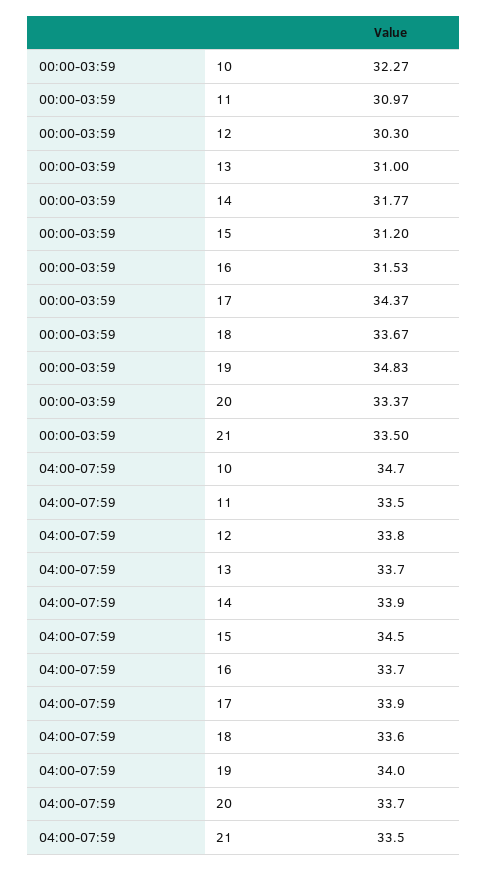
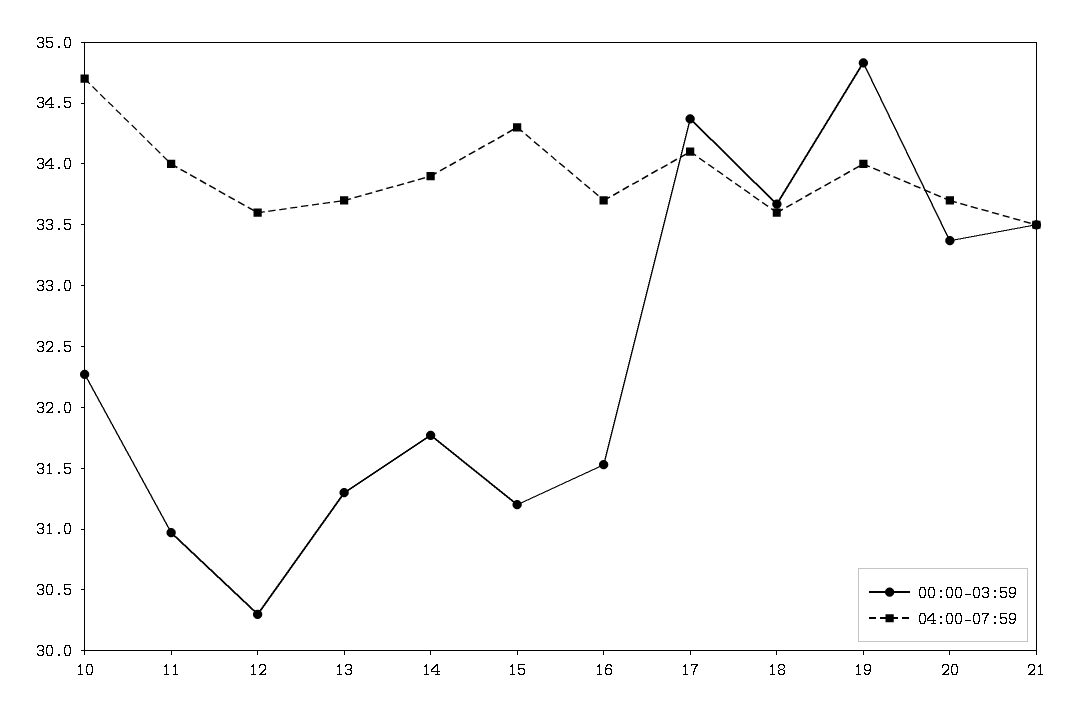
  {
    "00:00-03:59": {
      "10": 32.27,
      "11": 30.97,
      "12": 30.3,
-     "13": 31,
+     "13": 31.3,
      "14": 31.77,
      "15": 31.2,
      "16": 31.53,
      "17": 34.37,
      "18": 33.67,
      "19": 34.83,
      "20": 33.37,
      "21": 33.5
    },
    "04:00-07:59": {
      "10": 34.7,
-     "11": 33.5,
+     "11": 34,
-     "12": 33.8,
+     "12": 33.6,
      "13": 33.7,
      "14": 33.9,
-     "15": 34.5,
+     "15": 34.3,
      "16": 33.7,
-     "17": 33.9,
+     "17": 34.1,
      "18": 33.6,
      "19": 34,
      "20": 33.7,
      "21": 33.5
    }
  }

